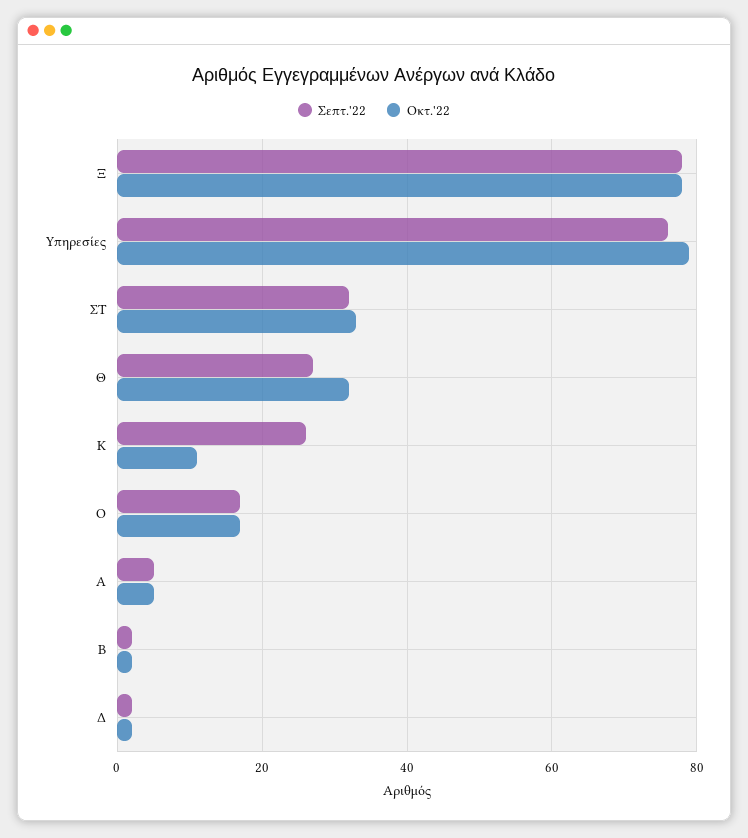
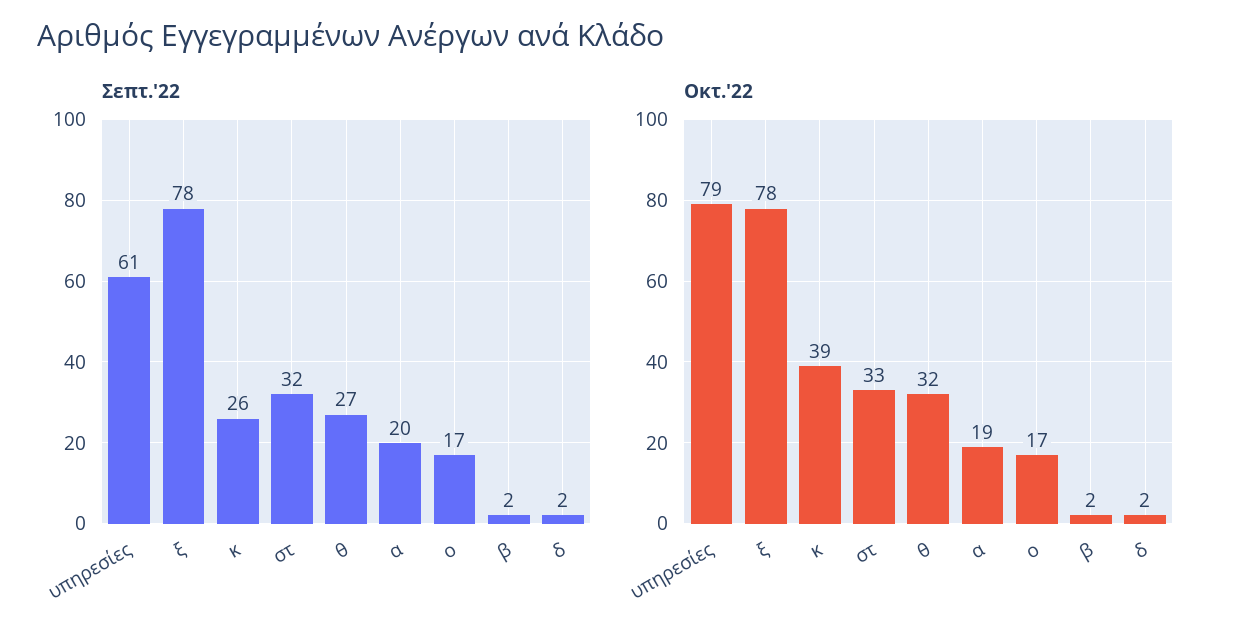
  {
    "Σεπτ.'22": {
      "Ξ": 78,
-     "Υπηρεσίες": 75,
+     "Υπηρεσίες": 61,
      "ΣΤ": 32,
      "Θ": 27,
      "Κ": 26,
      "Ο": 17,
-     "Α": 5,
+     "Α": 20,
      "Β": 2,
      "Δ": 2
    },
    "Οκτ.'22": {
      "Ξ": 78,
      "Υπηρεσίες": 79,
      "ΣΤ": 33,
      "Θ": 32,
-     "Κ": 10,
+     "Κ": 39,
      "Ο": 17,
-     "Α": 5,
+     "Α": 19,
      "Β": 2,
      "Δ": 2
    }
  }

